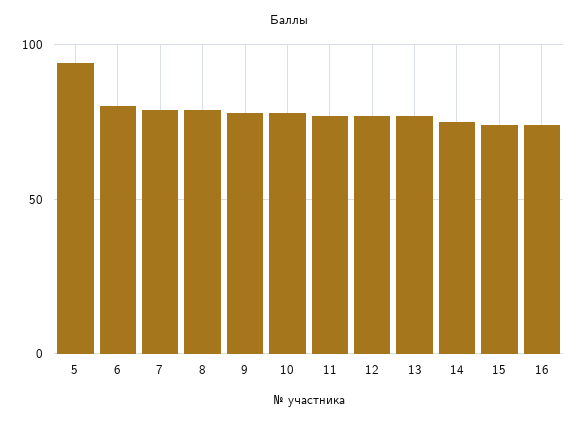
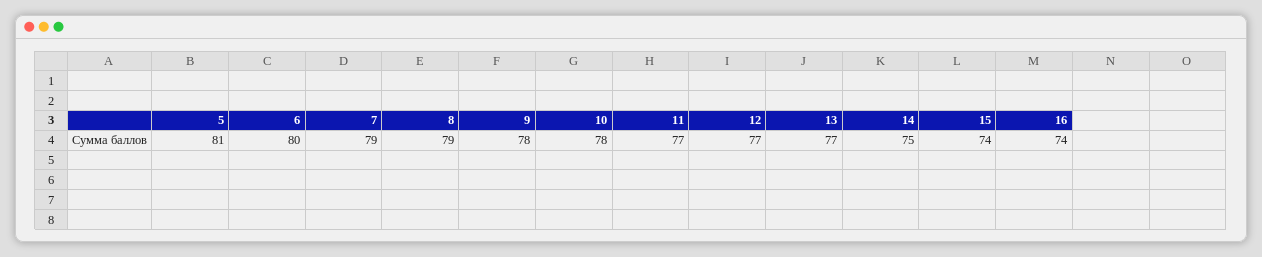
  {
-   "5": 95,
+   "5": 81,
    "6": 80,
    "7": 79,
    "8": 79,
    "9": 78,
    "10": 78,
    "11": 77,
    "12": 77,
    "13": 77,
    "14": 75,
    "15": 74,
    "16": 74
  }

